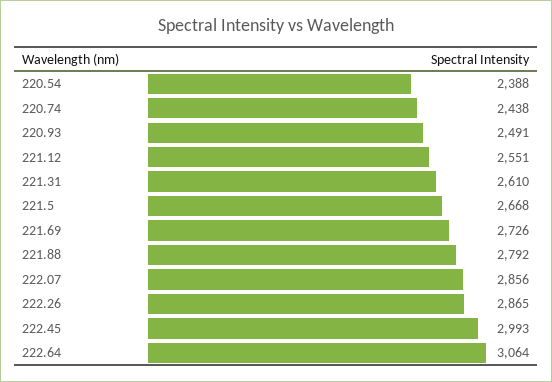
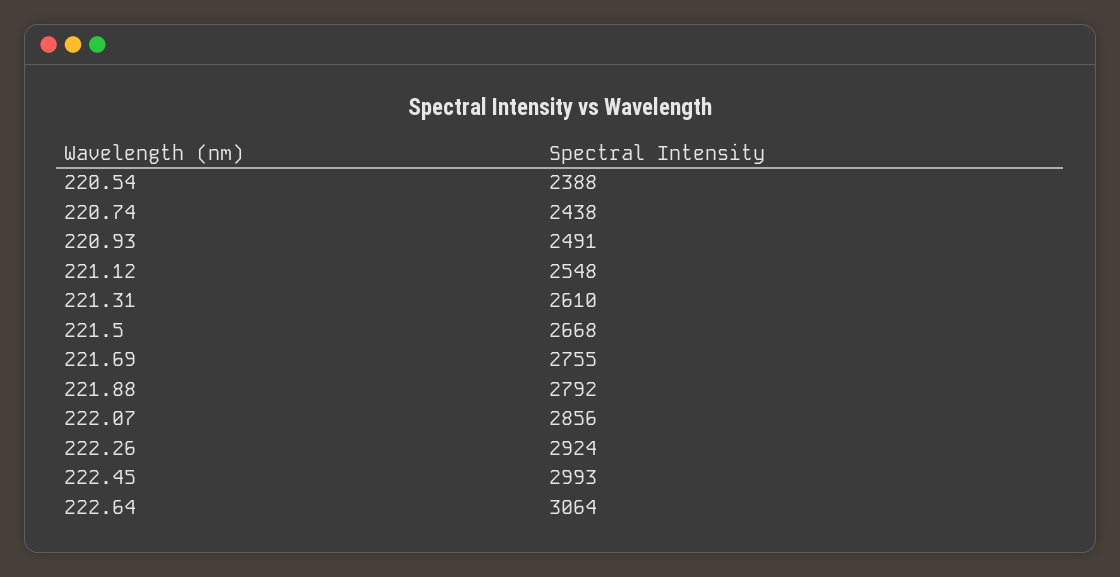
  {
    "220.54": 2388,
    "220.74": 2438,
    "220.93": 2491,
-   "221.12": 2551,
+   "221.12": 2548,
    "221.31": 2610,
    "221.5": 2668,
-   "221.69": 2726,
+   "221.69": 2755,
    "221.88": 2792,
    "222.07": 2856,
-   "222.26": 2865,
+   "222.26": 2924,
    "222.45": 2993,
    "222.64": 3064
  }

